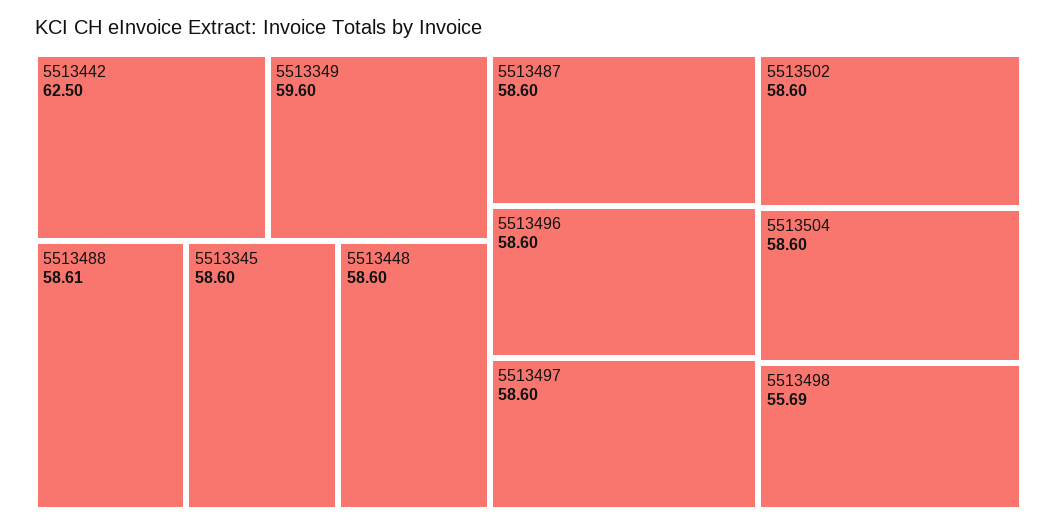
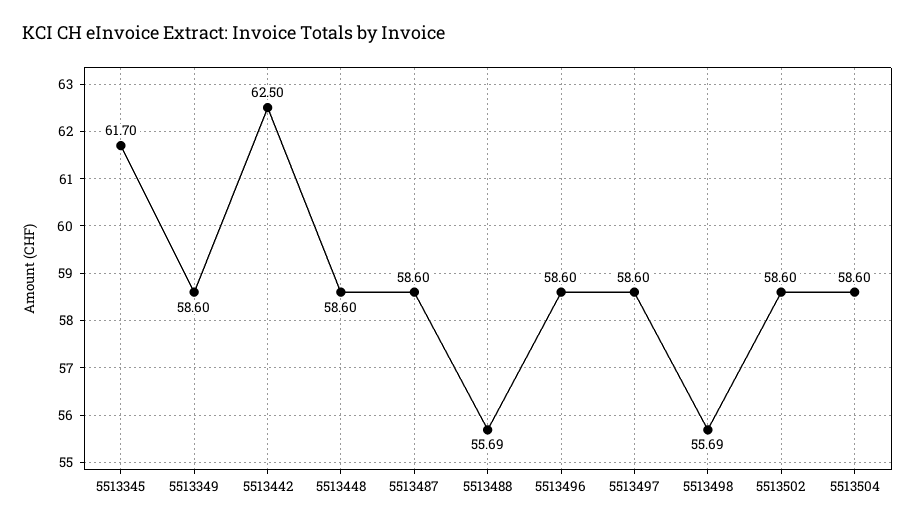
  {
    "5513442": 62.5,
-   "5513349": 59.6,
+   "5513349": 58.6,
-   "5513488": 58.61,
+   "5513488": 55.69,
-   "5513345": 58.6,
+   "5513345": 61.7,
    "5513448": 58.6,
    "5513487": 58.6,
    "5513496": 58.6,
    "5513497": 58.6,
    "5513502": 58.6,
    "5513504": 58.6,
    "5513498": 55.69
  }

